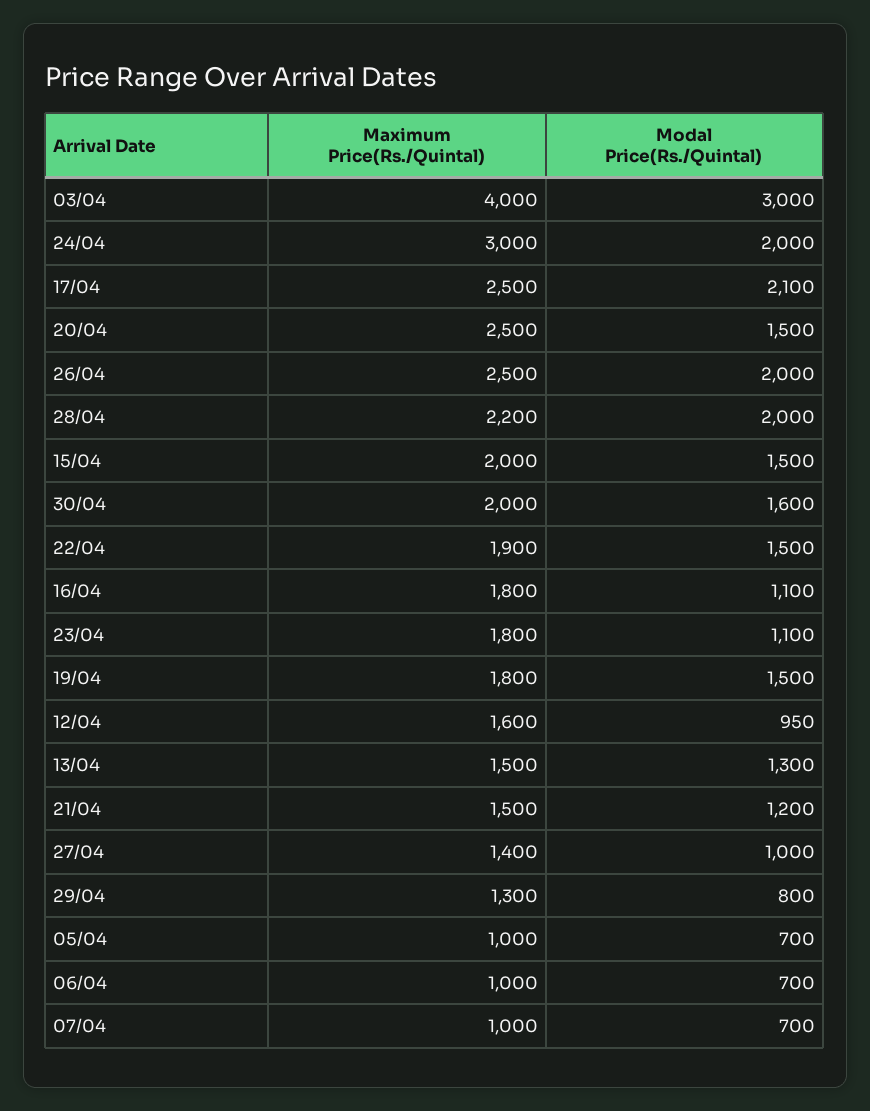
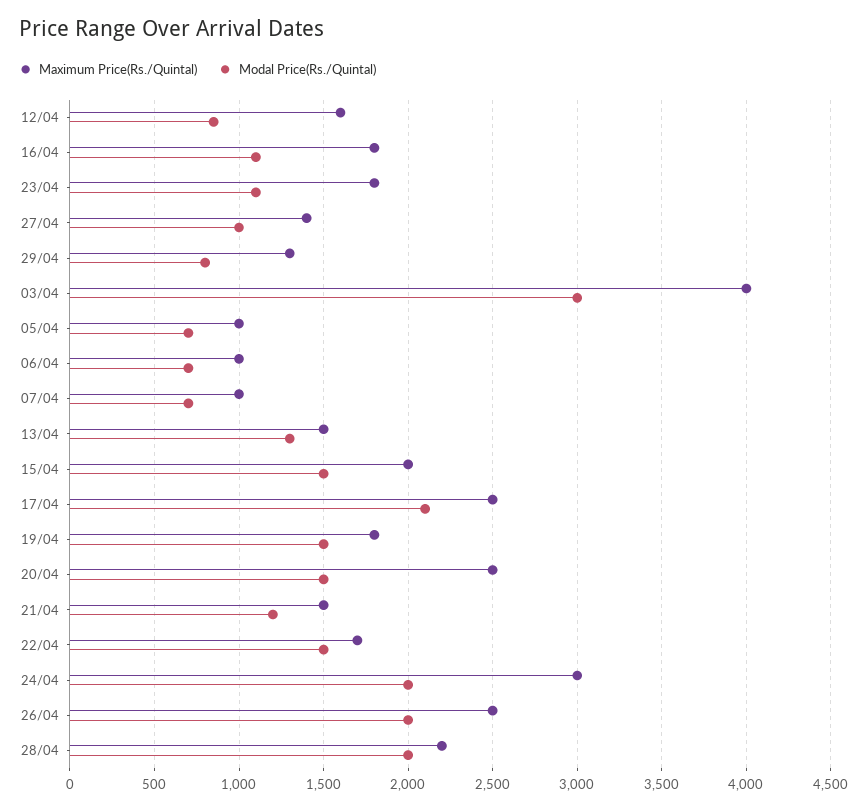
  {
    "Maximum Price(Rs./Quintal)": {
      "03/04": 4000,
      "24/04": 3000,
      "17/04": 2500,
      "20/04": 2500,
      "26/04": 2500,
      "28/04": 2200,
      "15/04": 2000,
-     "30/04": 2000,
-     "22/04": 1900,
+     "22/04": 1700,
      "16/04": 1800,
      "23/04": 1800,
      "19/04": 1800,
      "12/04": 1600,
      "13/04": 1500,
      "21/04": 1500,
      "27/04": 1400,
      "29/04": 1300,
      "05/04": 1000,
      "06/04": 1000,
      "07/04": 1000
    },
    "Modal Price(Rs./Quintal)": {
      "03/04": 3000,
      "24/04": 2000,
      "17/04": 2100,
      "20/04": 1500,
      "26/04": 2000,
      "28/04": 2000,
      "15/04": 1500,
-     "30/04": 1600,
      "22/04": 1500,
      "16/04": 1100,
      "23/04": 1100,
      "19/04": 1500,
-     "12/04": 950,
+     "12/04": 850,
      "13/04": 1300,
      "21/04": 1200,
      "27/04": 1000,
      "29/04": 800,
      "05/04": 700,
      "06/04": 700,
      "07/04": 700
    }
  }

